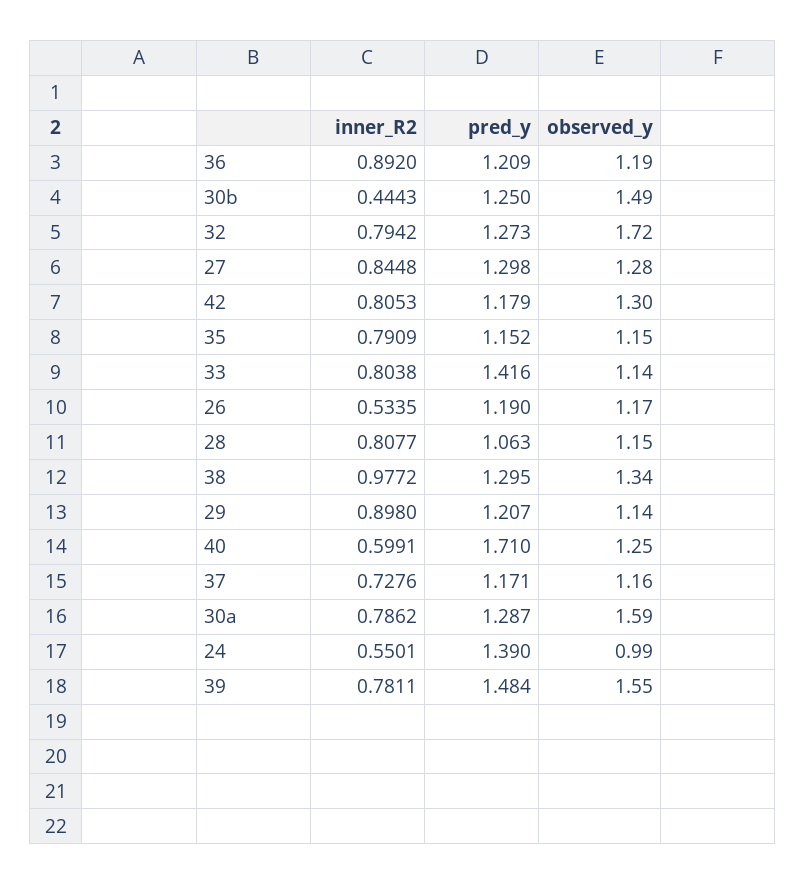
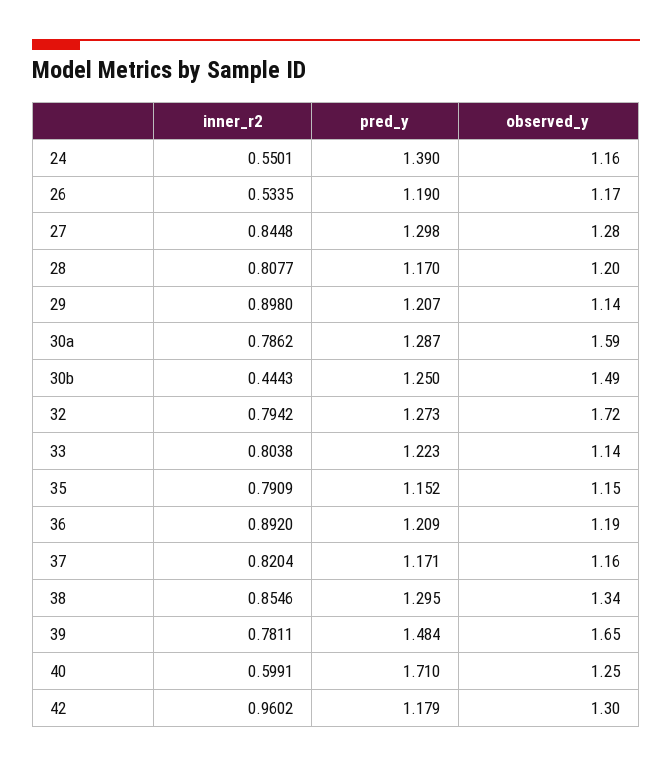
  {
    "inner_R2": {
      "36": 0.892,
      "30b": 0.4443,
      "32": 0.7942,
      "27": 0.8448,
-     "42": 0.8053,
+     "42": 0.9602,
      "35": 0.7909,
      "33": 0.8038,
      "26": 0.5335,
      "28": 0.8077,
-     "38": 0.9772,
+     "38": 0.8546,
      "29": 0.898,
      "40": 0.5991,
-     "37": 0.7276,
+     "37": 0.8204,
      "30a": 0.7862,
      "24": 0.5501,
      "39": 0.7811
    },
    "pred_y": {
      "36": 1.209,
      "30b": 1.25,
      "32": 1.273,
      "27": 1.298,
      "42": 1.179,
      "35": 1.152,
-     "33": 1.416,
+     "33": 1.223,
      "26": 1.19,
-     "28": 1.063,
+     "28": 1.17,
      "38": 1.295,
      "29": 1.207,
      "40": 1.71,
      "37": 1.171,
      "30a": 1.287,
      "24": 1.39,
      "39": 1.484
    },
    "observed_y": {
      "36": 1.19,
      "30b": 1.49,
      "32": 1.72,
      "27": 1.28,
      "42": 1.3,
      "35": 1.15,
      "33": 1.14,
      "26": 1.17,
-     "28": 1.15,
+     "28": 1.2,
      "38": 1.34,
      "29": 1.14,
      "40": 1.25,
      "37": 1.16,
      "30a": 1.59,
-     "24": 0.99,
+     "24": 1.16,
-     "39": 1.55
+     "39": 1.65
    }
  }

